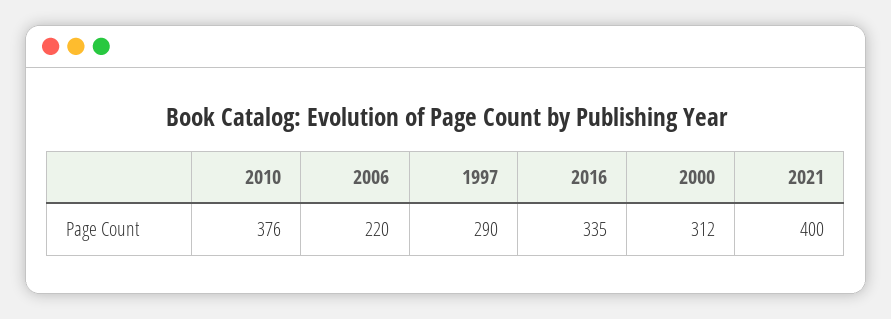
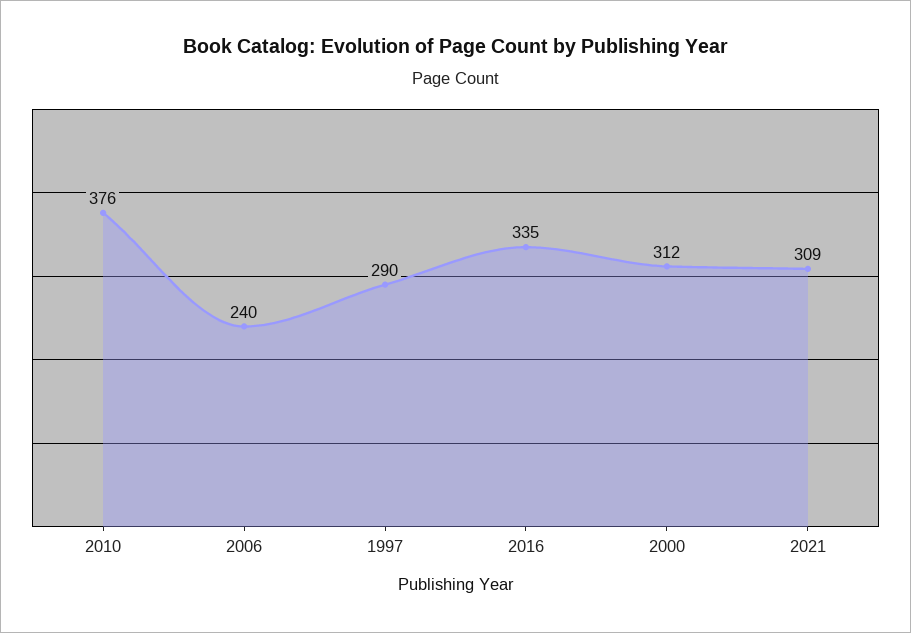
  {
    "2010": 376,
-   "2006": 220,
+   "2006": 240,
    "1997": 290,
    "2016": 335,
    "2000": 312,
-   "2021": 400
+   "2021": 309
  }

